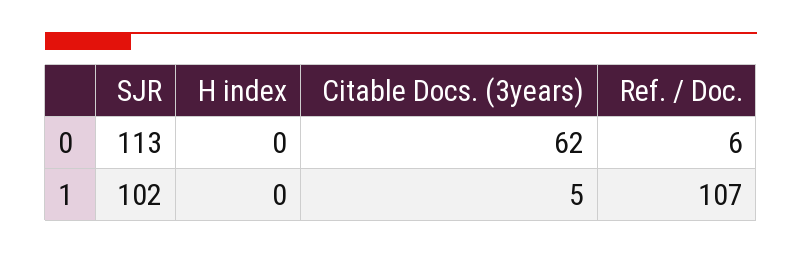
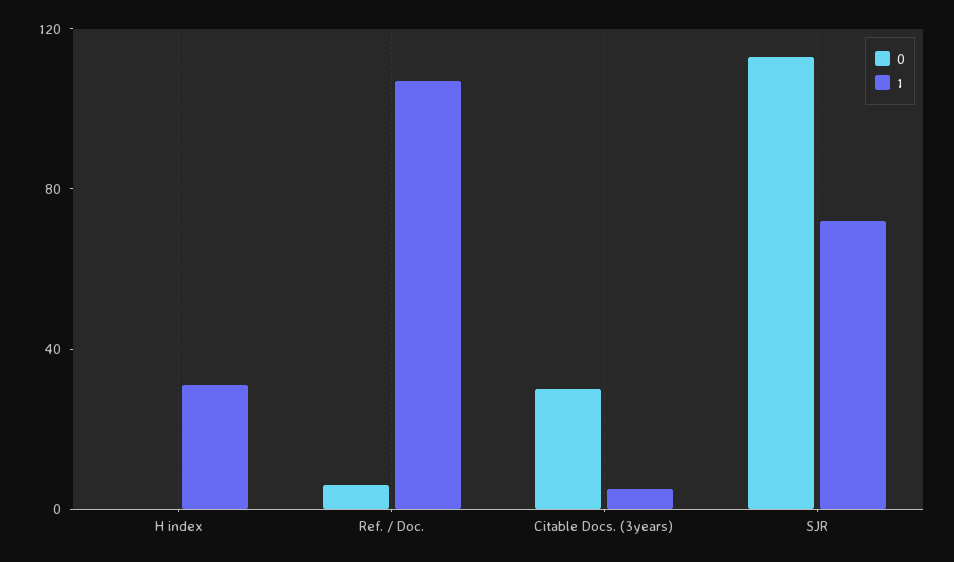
  {
    "0": {
      "SJR": 113,
      "H index": 0,
-     "Citable Docs. (3years)": 62,
+     "Citable Docs. (3years)": 30,
      "Ref. / Doc.": 6
    },
    "1": {
-     "SJR": 102,
+     "SJR": 70,
-     "H index": 0,
+     "H index": 30,
      "Citable Docs. (3years)": 5,
      "Ref. / Doc.": 107
    }
  }

